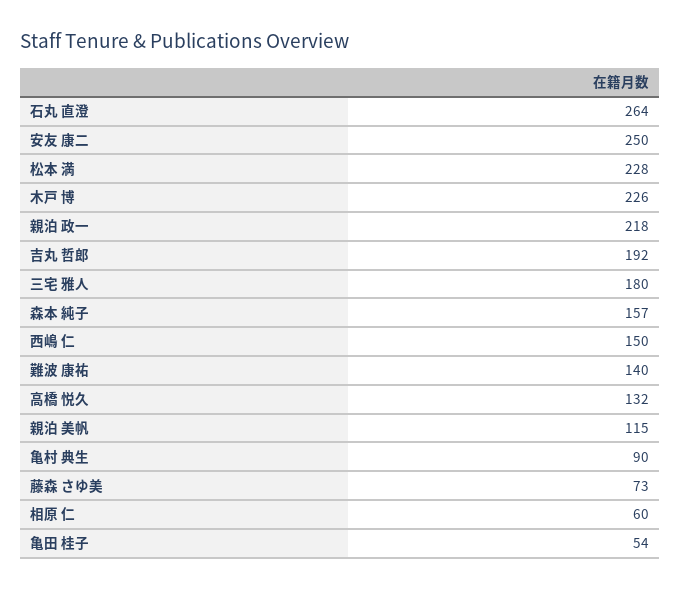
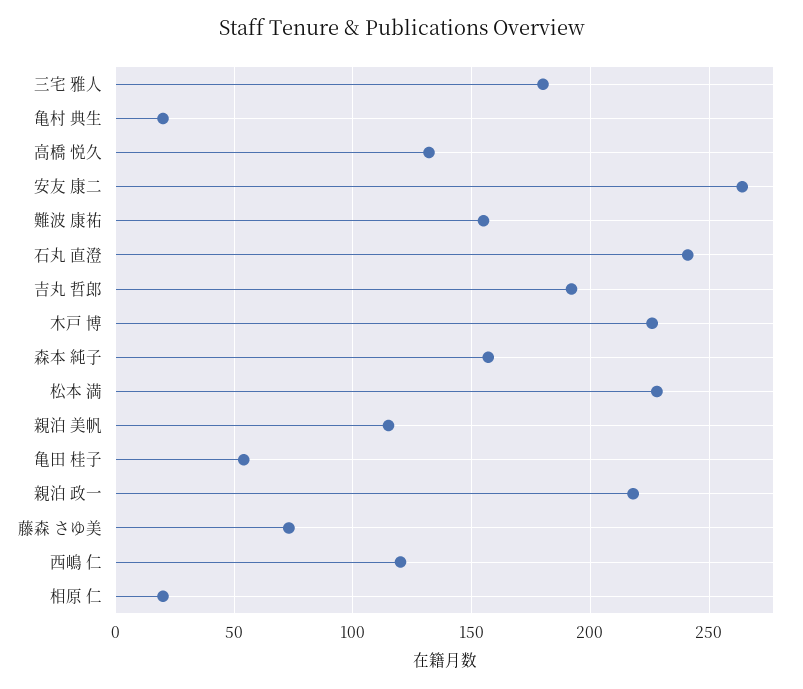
  {
-   "石丸 直澄": 264,
+   "石丸 直澄": 240,
-   "安友 康二": 250,
+   "安友 康二": 265,
    "松本 満": 228,
    "木戸 博": 226,
    "親泊 政一": 218,
    "吉丸 哲郎": 192,
    "三宅 雅人": 180,
    "森本 純子": 157,
-   "西嶋 仁": 150,
+   "西嶋 仁": 120,
-   "難波 康祐": 140,
+   "難波 康祐": 155,
    "高橋 悦久": 132,
    "親泊 美帆": 115,
-   "亀村 典生": 90,
+   "亀村 典生": 20,
    "藤森 さゆ美": 73,
-   "相原 仁": 60,
+   "相原 仁": 20,
    "亀田 桂子": 54
  }

